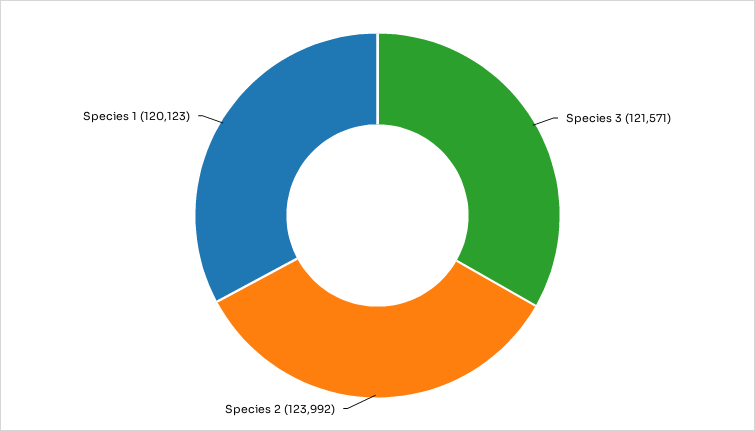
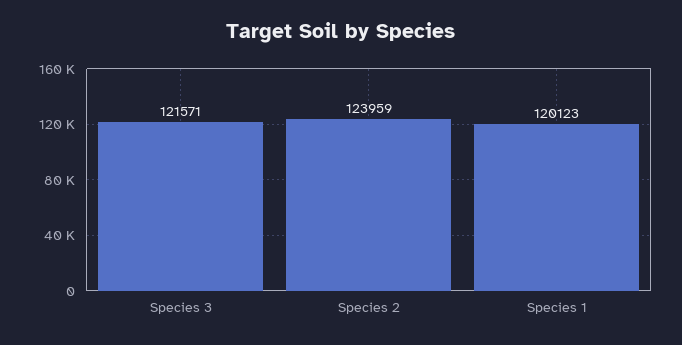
  {
    "Species 3": 121571,
-   "Species 2": 123992,
+   "Species 2": 123959,
    "Species 1": 120123
  }

